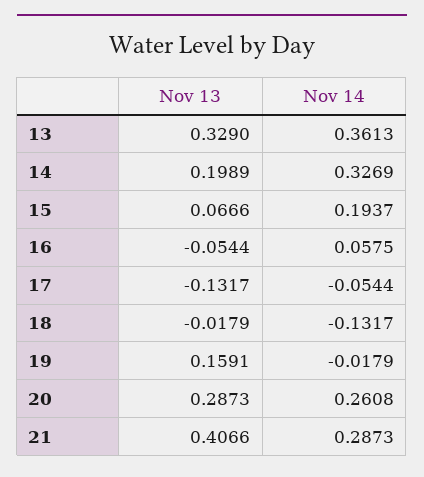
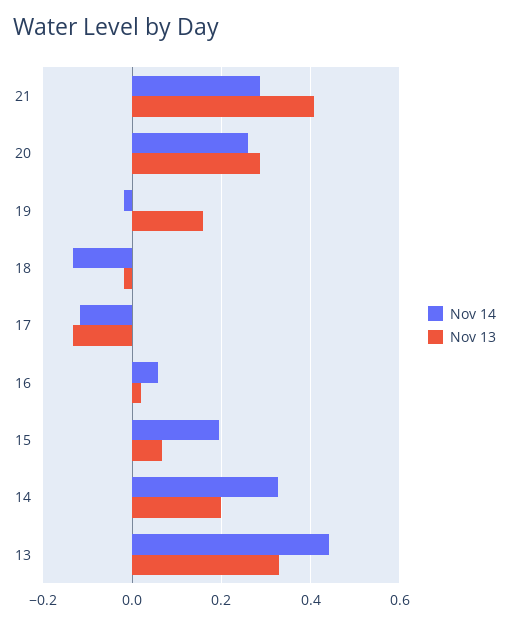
  {
    "Nov 13": {
      "13": 0.329,
      "14": 0.1989,
      "15": 0.0666,
-     "16": -0.0544,
+     "16": 0.02,
      "17": -0.1317,
      "18": -0.0179,
      "19": 0.1591,
      "20": 0.2873,
      "21": 0.4066
    },
    "Nov 14": {
-     "13": 0.3613,
+     "13": 0.44,
      "14": 0.3269,
      "15": 0.1937,
      "16": 0.0575,
-     "17": -0.0544,
+     "17": -0.12,
      "18": -0.1317,
      "19": -0.0179,
      "20": 0.2608,
      "21": 0.2873
    }
  }

